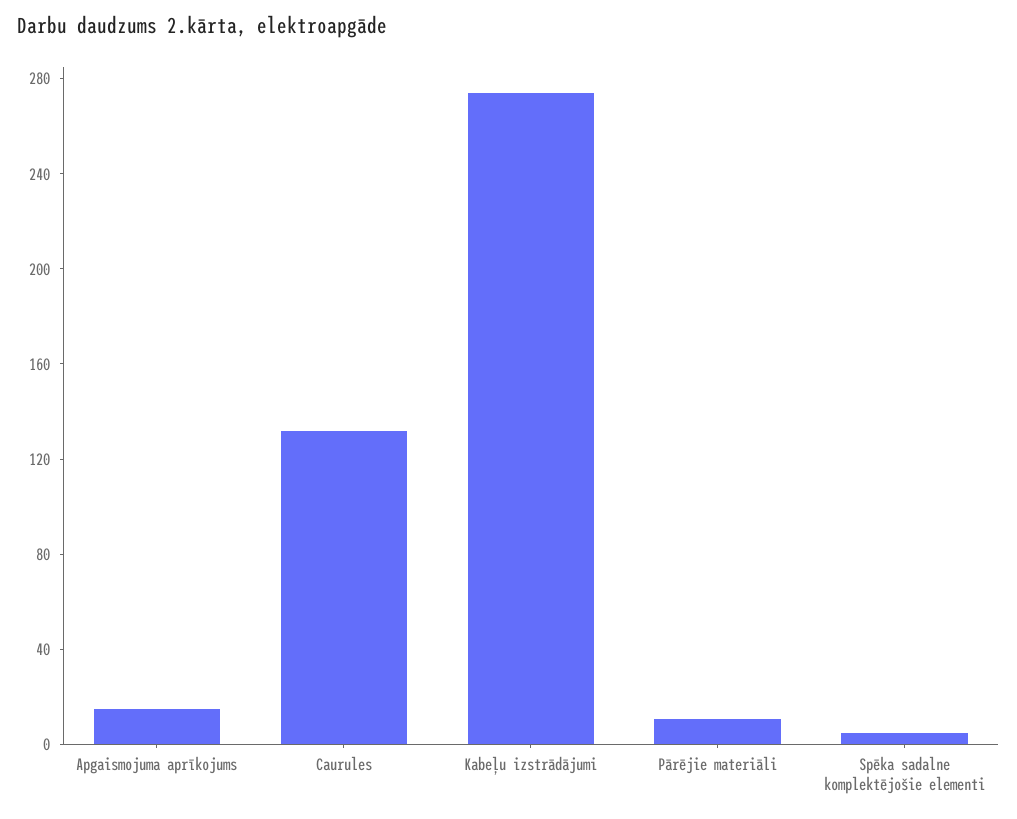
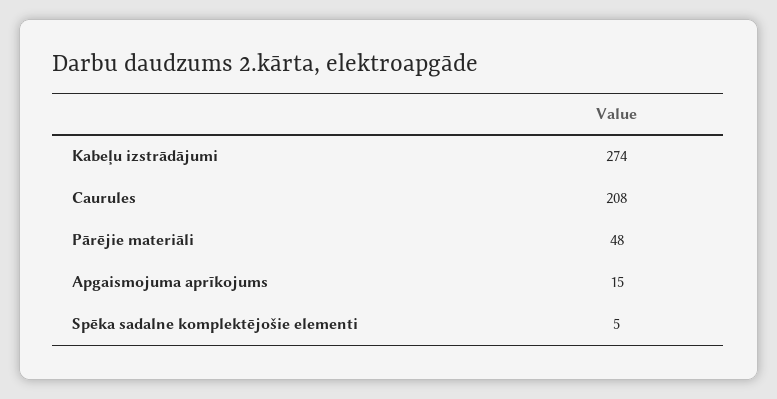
  {
    "Apgaismojuma aprīkojums": 15,
-   "Caurules": 130,
+   "Caurules": 208,
    "Kabeļu izstrādājumi": 274,
-   "Pārējie materiāli": 10,
+   "Pārējie materiāli": 48,
    "Spēka sadalne komplektējošie elementi": 5
  }

